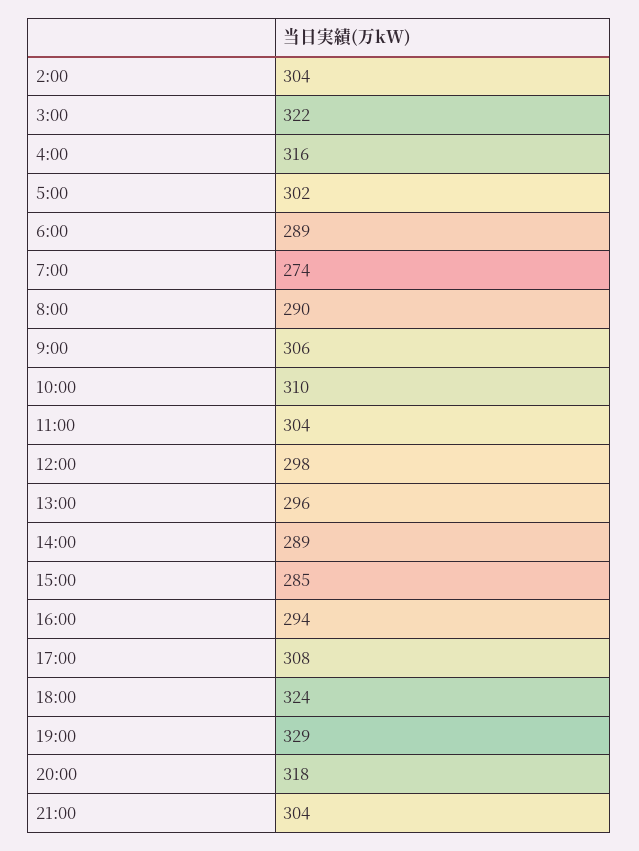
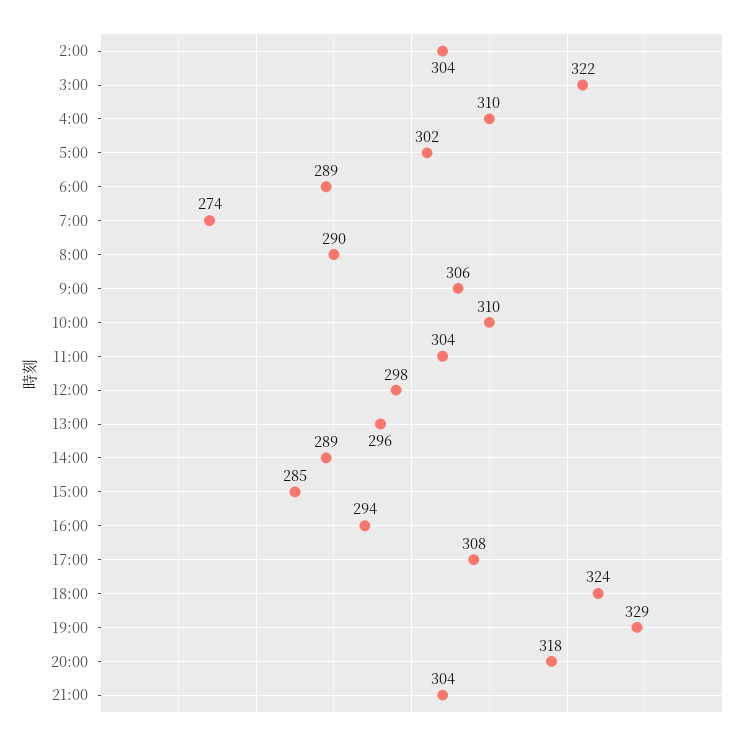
  {
    "2:00": 304,
    "3:00": 322,
-   "4:00": 316,
+   "4:00": 310,
    "5:00": 302,
    "6:00": 289,
    "7:00": 274,
    "8:00": 290,
    "9:00": 306,
    "10:00": 310,
    "11:00": 304,
    "12:00": 298,
    "13:00": 296,
    "14:00": 289,
    "15:00": 285,
    "16:00": 294,
    "17:00": 308,
    "18:00": 324,
    "19:00": 329,
    "20:00": 318,
    "21:00": 304
  }

